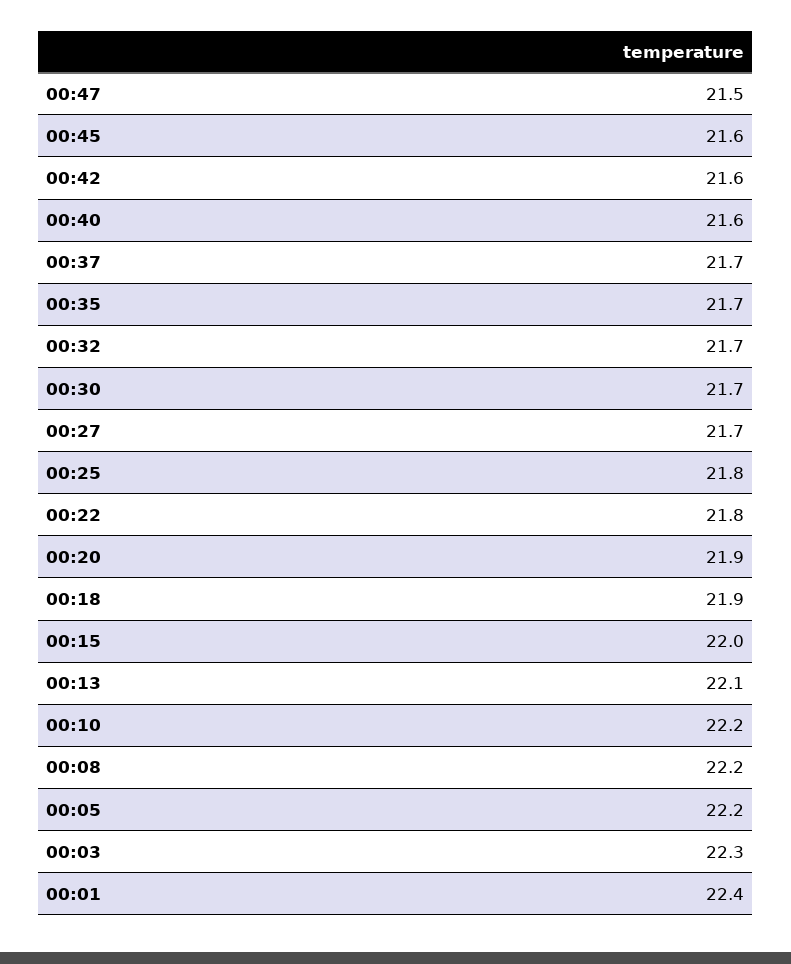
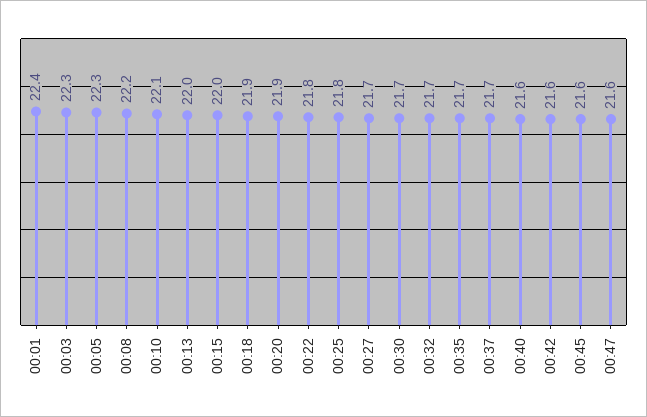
  {
-   "00:47": 21.5,
+   "00:47": 21.6,
    "00:45": 21.6,
    "00:42": 21.6,
    "00:40": 21.6,
    "00:37": 21.7,
    "00:35": 21.7,
    "00:32": 21.7,
    "00:30": 21.7,
    "00:27": 21.7,
    "00:25": 21.8,
    "00:22": 21.8,
    "00:20": 21.9,
    "00:18": 21.9,
    "00:15": 22,
-   "00:13": 22.1,
+   "00:13": 22,
-   "00:10": 22.2,
+   "00:10": 22.1,
    "00:08": 22.2,
-   "00:05": 22.2,
+   "00:05": 22.3,
    "00:03": 22.3,
    "00:01": 22.4
  }

